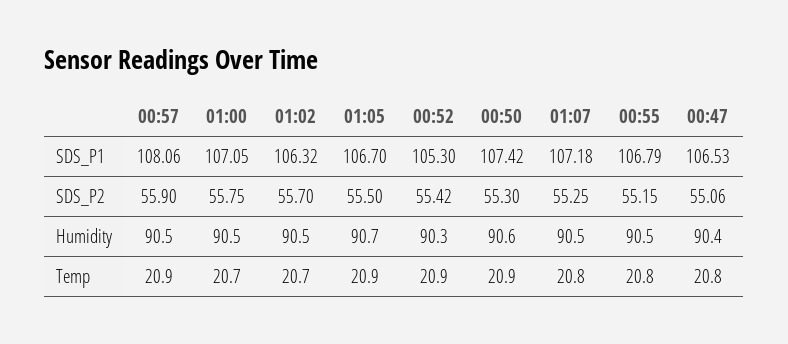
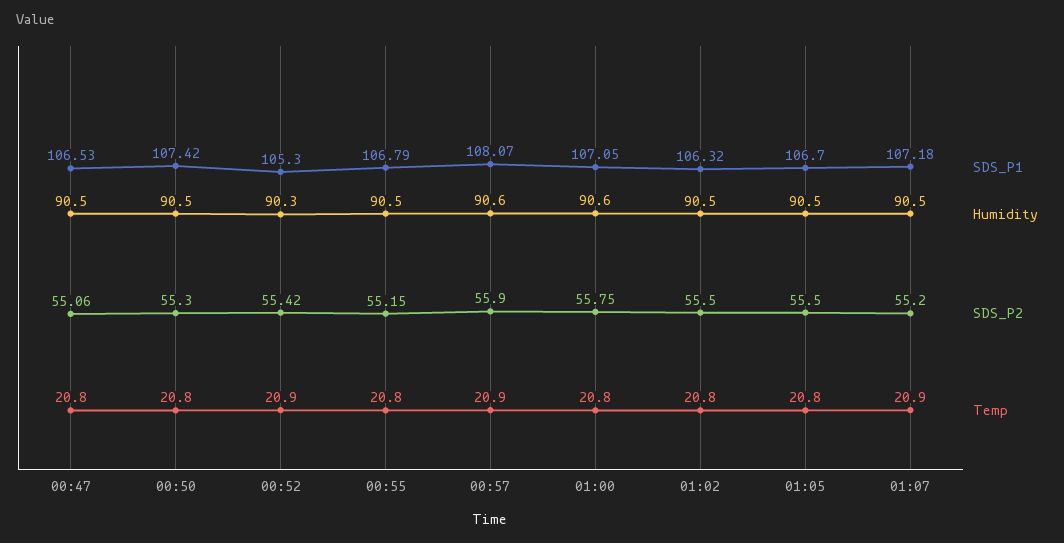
  {
    "SDS_P1": {
-     "00:57": 108.06,
+     "00:57": 108.07,
      "01:00": 107.05,
      "01:02": 106.32,
      "01:05": 106.7,
      "00:52": 105.3,
      "00:50": 107.42,
      "01:07": 107.18,
      "00:55": 106.79,
      "00:47": 106.53
    },
    "SDS_P2": {
      "00:57": 55.9,
      "01:00": 55.75,
-     "01:02": 55.7,
+     "01:02": 55.5,
      "01:05": 55.5,
      "00:52": 55.42,
      "00:50": 55.3,
-     "01:07": 55.25,
+     "01:07": 55.2,
      "00:55": 55.15,
      "00:47": 55.06
    },
    "Humidity": {
-     "00:57": 90.5,
+     "00:57": 90.6,
-     "01:00": 90.5,
+     "01:00": 90.6,
      "01:02": 90.5,
-     "01:05": 90.7,
+     "01:05": 90.5,
      "00:52": 90.3,
-     "00:50": 90.6,
+     "00:50": 90.5,
      "01:07": 90.5,
      "00:55": 90.5,
-     "00:47": 90.4
+     "00:47": 90.5
    },
    "Temp": {
      "00:57": 20.9,
-     "01:00": 20.7,
+     "01:00": 20.8,
-     "01:02": 20.7,
+     "01:02": 20.8,
-     "01:05": 20.9,
+     "01:05": 20.8,
      "00:52": 20.9,
-     "00:50": 20.9,
+     "00:50": 20.8,
-     "01:07": 20.8,
+     "01:07": 20.9,
      "00:55": 20.8,
      "00:47": 20.8
    }
  }

